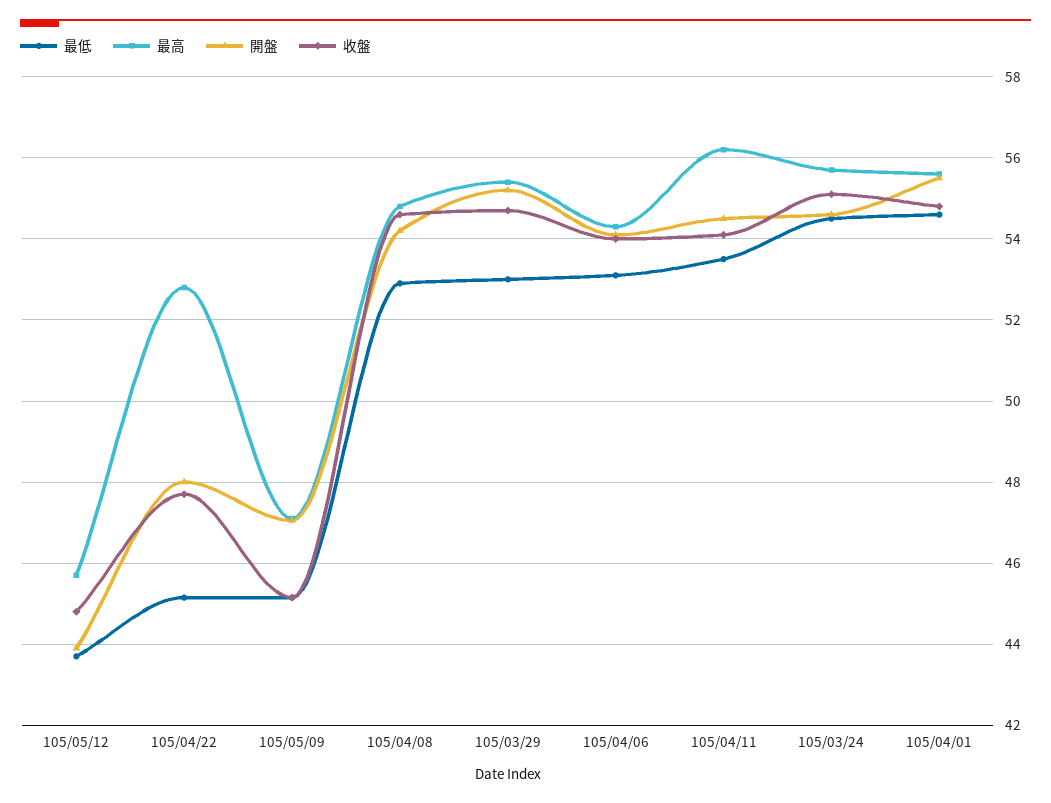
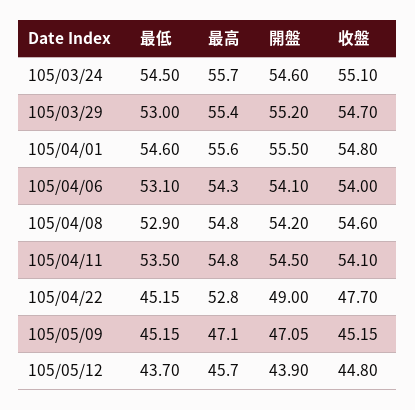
  {
    "最低": {
      "105/05/12": 43.7,
      "105/04/22": 45.15,
      "105/05/09": 45.15,
      "105/04/08": 52.9,
      "105/03/29": 53,
      "105/04/06": 53.1,
      "105/04/11": 53.5,
      "105/03/24": 54.5,
      "105/04/01": 54.6
    },
    "最高": {
      "105/05/12": 45.7,
      "105/04/22": 52.8,
      "105/05/09": 47.1,
      "105/04/08": 54.8,
      "105/03/29": 55.4,
      "105/04/06": 54.3,
-     "105/04/11": 56.2,
+     "105/04/11": 54.8,
      "105/03/24": 55.7,
      "105/04/01": 55.6
    },
    "開盤": {
      "105/05/12": 43.9,
-     "105/04/22": 48,
+     "105/04/22": 49,
      "105/05/09": 47.05,
      "105/04/08": 54.2,
      "105/03/29": 55.2,
      "105/04/06": 54.1,
      "105/04/11": 54.5,
      "105/03/24": 54.6,
      "105/04/01": 55.5
    },
    "收盤": {
      "105/05/12": 44.8,
      "105/04/22": 47.7,
      "105/05/09": 45.15,
      "105/04/08": 54.6,
      "105/03/29": 54.7,
      "105/04/06": 54,
      "105/04/11": 54.1,
      "105/03/24": 55.1,
      "105/04/01": 54.8
    }
  }

